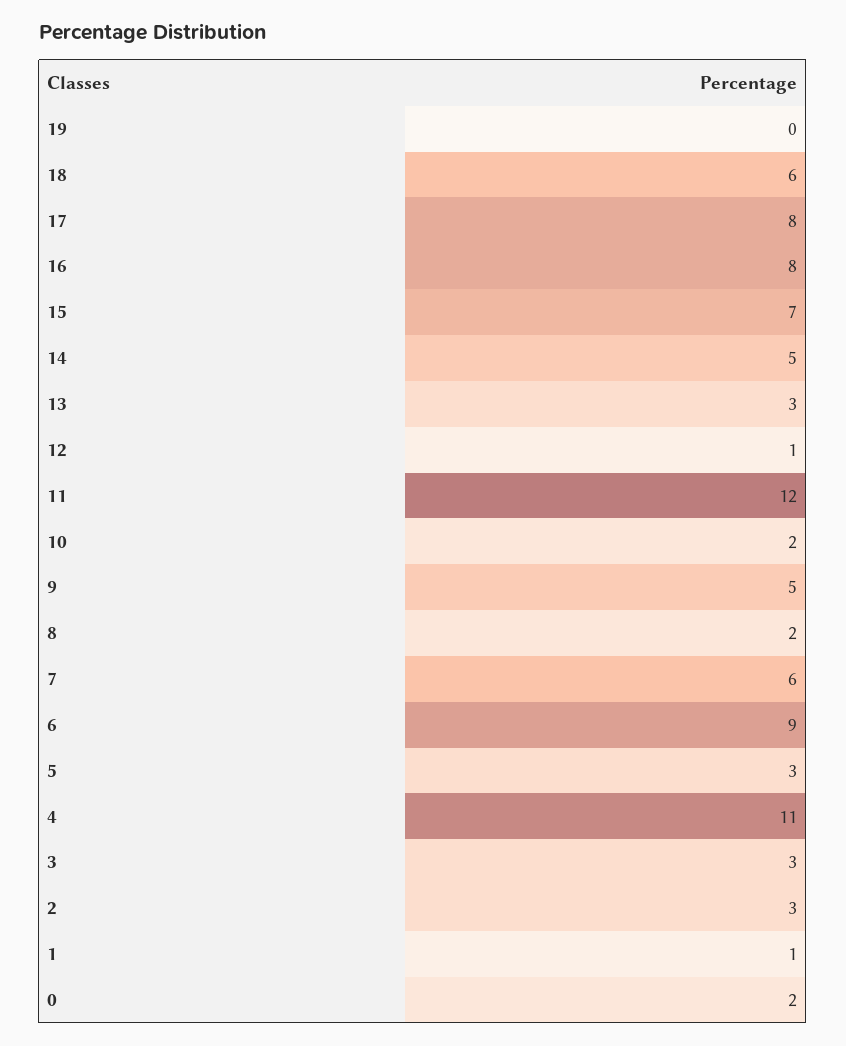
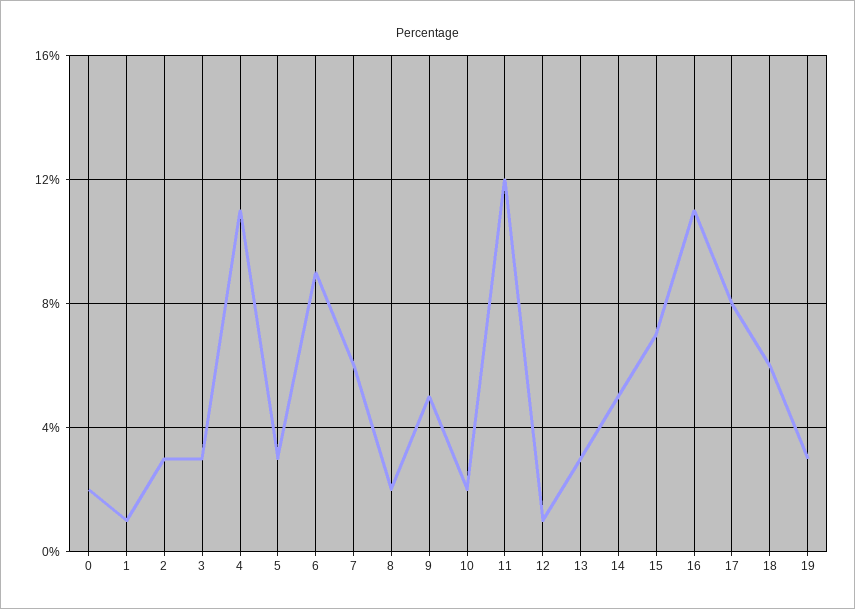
  {
-   "19": 0,
+   "19": 3,
    "18": 6,
    "17": 8,
-   "16": 8,
+   "16": 11,
    "15": 7,
    "14": 5,
    "13": 3,
    "12": 1,
    "11": 12,
    "10": 2,
    "9": 5,
    "8": 2,
    "7": 6,
    "6": 9,
    "5": 3,
    "4": 11,
    "3": 3,
    "2": 3,
    "1": 1,
    "0": 2
  }

